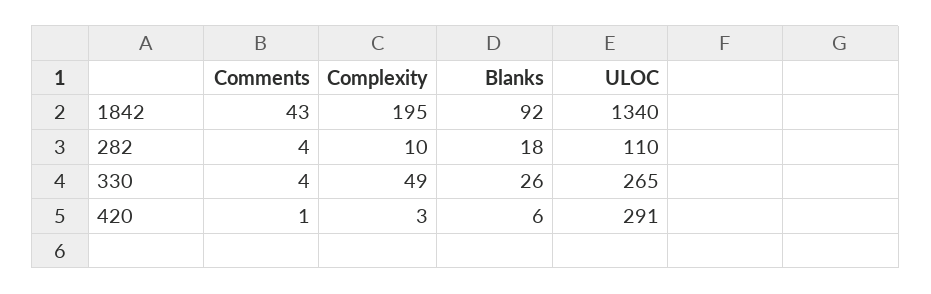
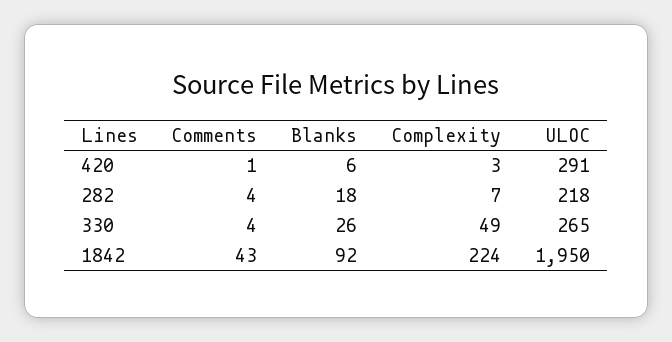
  {
    "Comments": {
      "1842": 43,
      "282": 4,
      "330": 4,
      "420": 1
    },
    "Complexity": {
-     "1842": 195,
+     "1842": 224,
-     "282": 10,
+     "282": 7,
      "330": 49,
      "420": 3
    },
    "Blanks": {
      "1842": 92,
      "282": 18,
      "330": 26,
      "420": 6
    },
    "ULOC": {
-     "1842": 1340,
+     "1842": 1950,
-     "282": 110,
+     "282": 218,
      "330": 265,
      "420": 291
    }
  }

